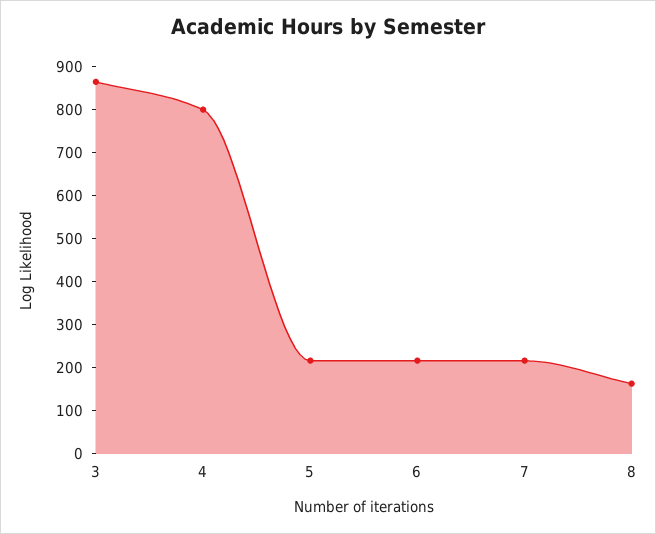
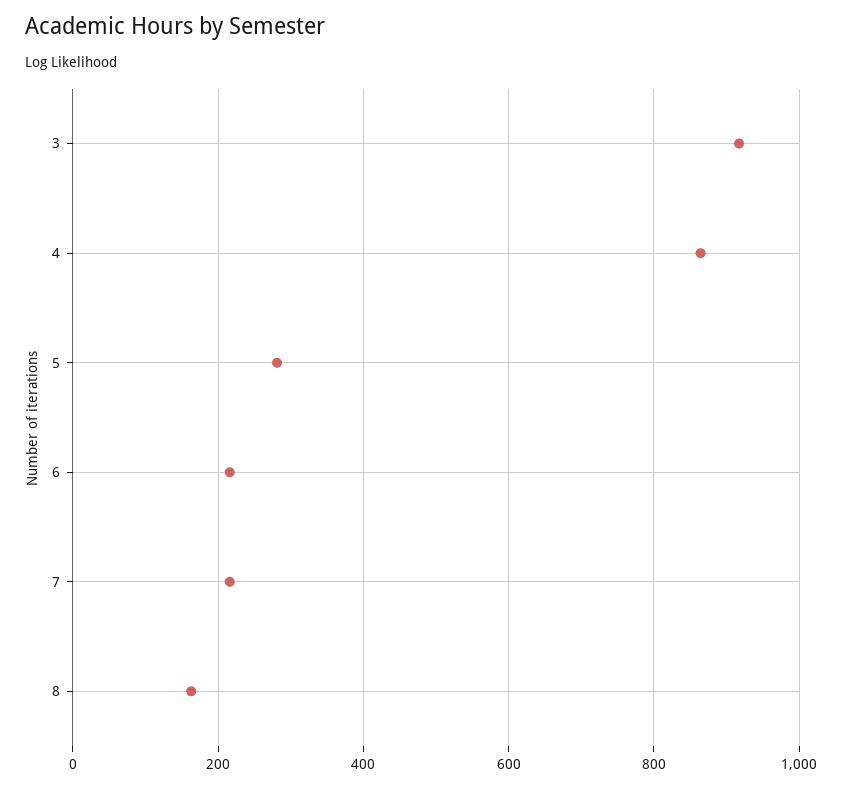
  {
-   "3": 860,
+   "3": 920,
-   "4": 800,
+   "4": 860,
-   "5": 220,
+   "5": 280,
    "6": 220,
    "7": 220,
    "8": 160
  }

